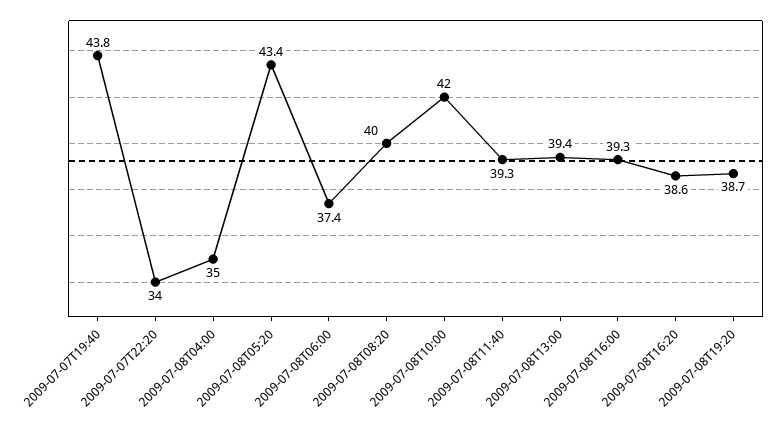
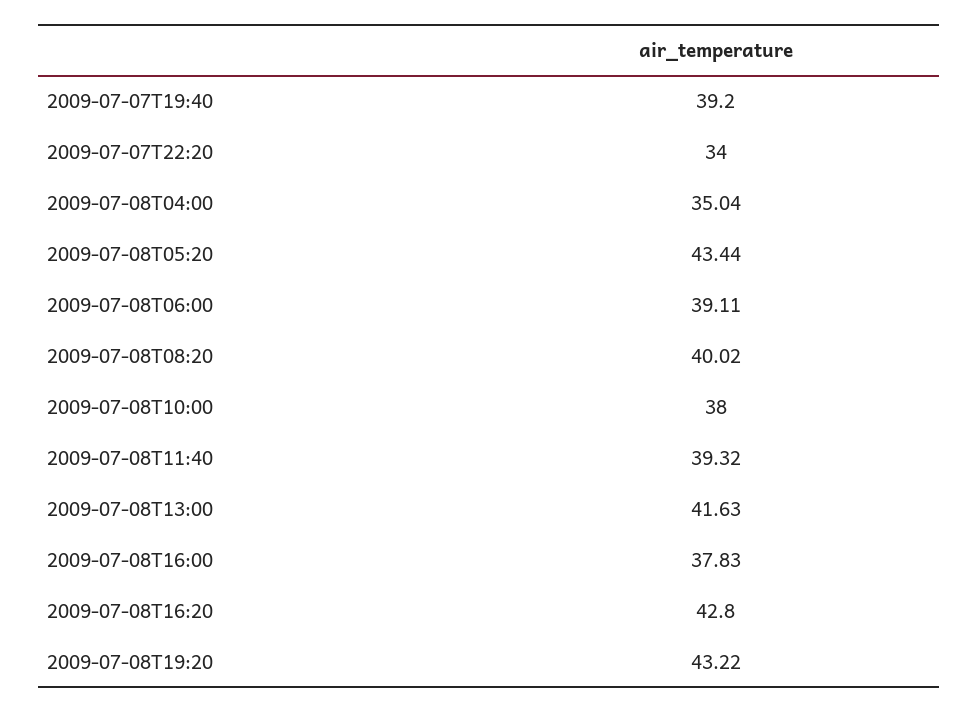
  {
-   "2009-07-07T19:40": 43.8,
+   "2009-07-07T19:40": 39.2,
    "2009-07-07T22:20": 34,
    "2009-07-08T04:00": 35.04,
    "2009-07-08T05:20": 43.44,
-   "2009-07-08T06:00": 37.4,
+   "2009-07-08T06:00": 39.11,
    "2009-07-08T08:20": 40.02,
-   "2009-07-08T10:00": 42,
+   "2009-07-08T10:00": 38,
    "2009-07-08T11:40": 39.32,
-   "2009-07-08T13:00": 39.4,
+   "2009-07-08T13:00": 41.63,
-   "2009-07-08T16:00": 39.3,
+   "2009-07-08T16:00": 37.83,
-   "2009-07-08T16:20": 38.6,
+   "2009-07-08T16:20": 42.8,
-   "2009-07-08T19:20": 38.7
+   "2009-07-08T19:20": 43.22
  }

